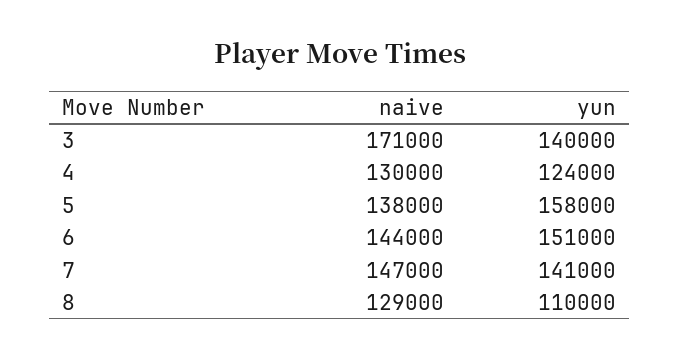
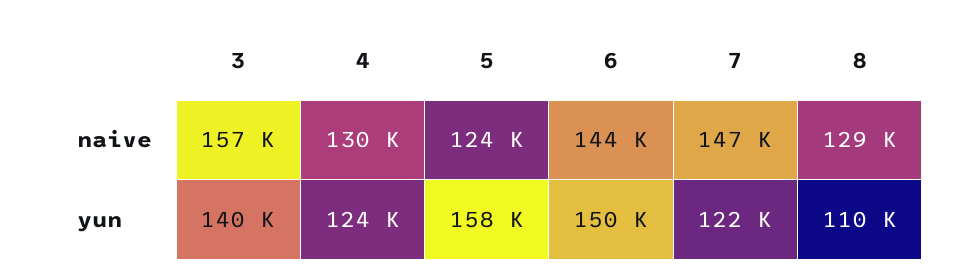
  {
    "naive": {
-     "3": 171000,
+     "3": 157000,
      "4": 130000,
-     "5": 138000,
+     "5": 124000,
      "6": 144000,
      "7": 147000,
      "8": 129000
    },
    "yun": {
      "3": 140000,
      "4": 124000,
      "5": 158000,
-     "6": 151000,
+     "6": 150000,
-     "7": 141000,
+     "7": 122000,
      "8": 110000
    }
  }

